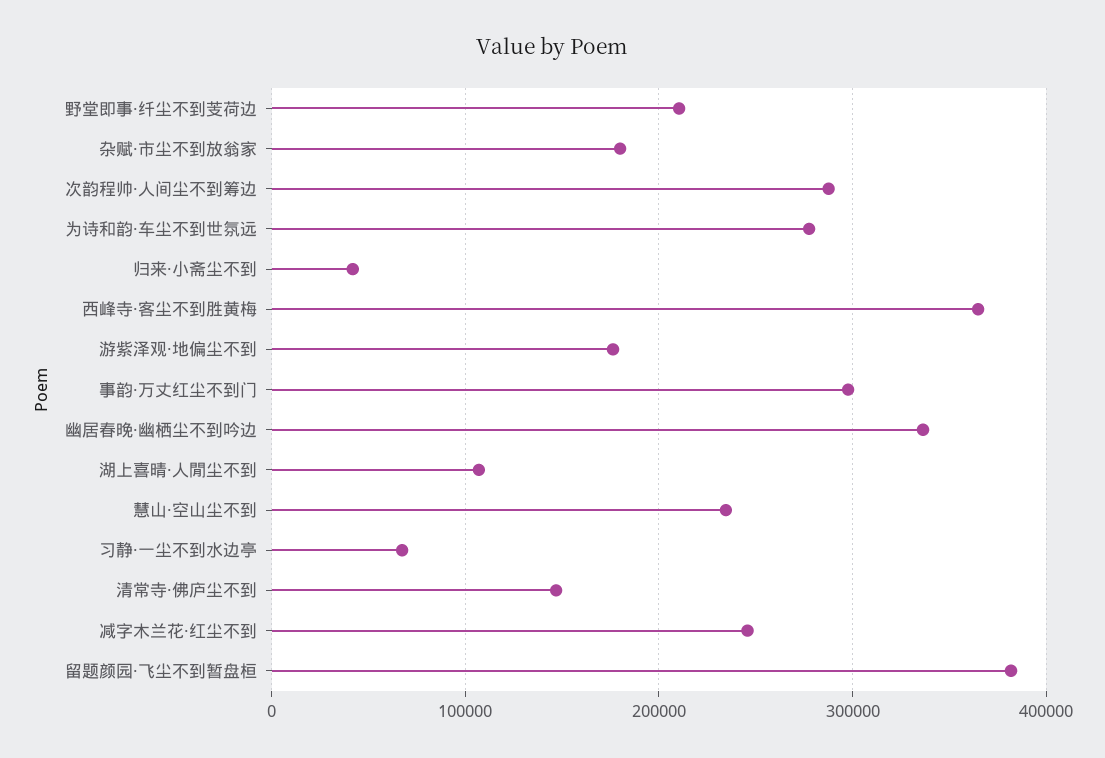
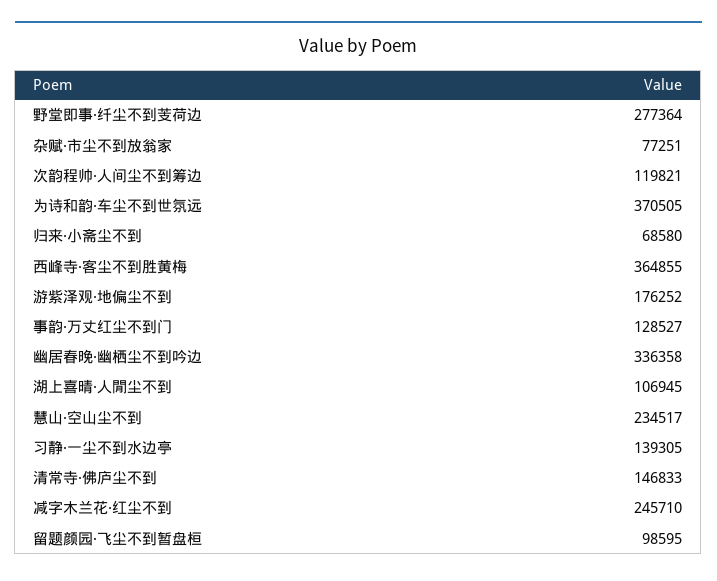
  {
-   "野堂即事·纤尘不到芰荷边": 210000,
+   "野堂即事·纤尘不到芰荷边": 277364,
-   "杂赋·市尘不到放翁家": 180000,
+   "杂赋·市尘不到放翁家": 77251,
-   "次韵程帅·人间尘不到筹边": 290000,
+   "次韵程帅·人间尘不到筹边": 119821,
-   "为诗和韵·车尘不到世氛远": 280000,
+   "为诗和韵·车尘不到世氛远": 370505,
-   "归来·小斋尘不到": 40000,
+   "归来·小斋尘不到": 68580,
    "西峰寺·客尘不到胜黄梅": 364855,
    "游紫泽观·地偏尘不到": 176252,
-   "事韵·万丈红尘不到门": 300000,
+   "事韵·万丈红尘不到门": 128527,
    "幽居春晚·幽栖尘不到吟边": 336358,
    "湖上喜晴·人閒尘不到": 106945,
    "慧山·空山尘不到": 234517,
-   "习静·一尘不到水边亭": 70000,
+   "习静·一尘不到水边亭": 139305,
    "清常寺·佛庐尘不到": 146833,
    "减字木兰花·红尘不到": 245710,
-   "留题颜园·飞尘不到暂盘桓": 380000
+   "留题颜园·飞尘不到暂盘桓": 98595
  }

